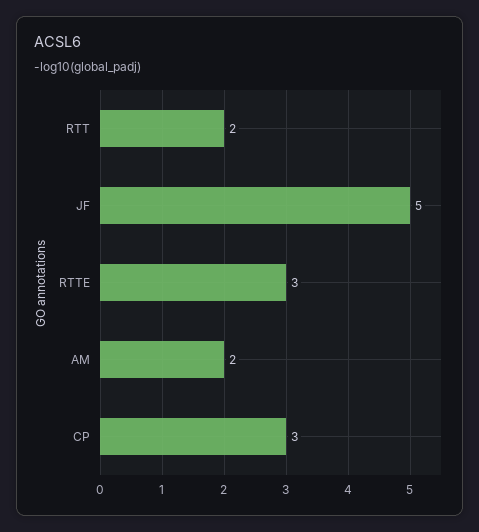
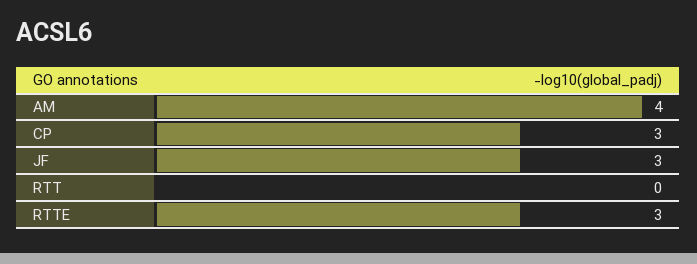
  {
-   "RTT": 2,
+   "RTT": 0,
-   "JF": 5,
+   "JF": 3,
    "RTTE": 3,
-   "AM": 2,
+   "AM": 4,
    "CP": 3
  }

